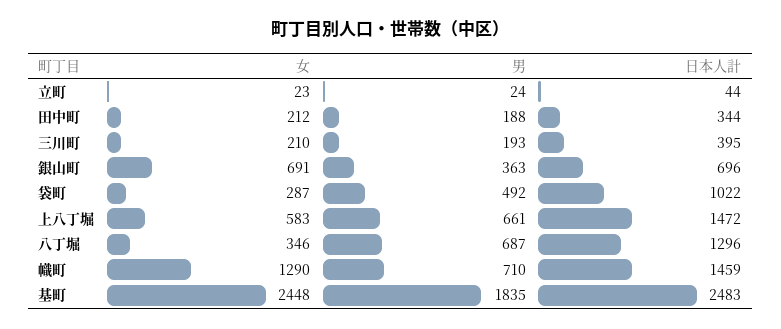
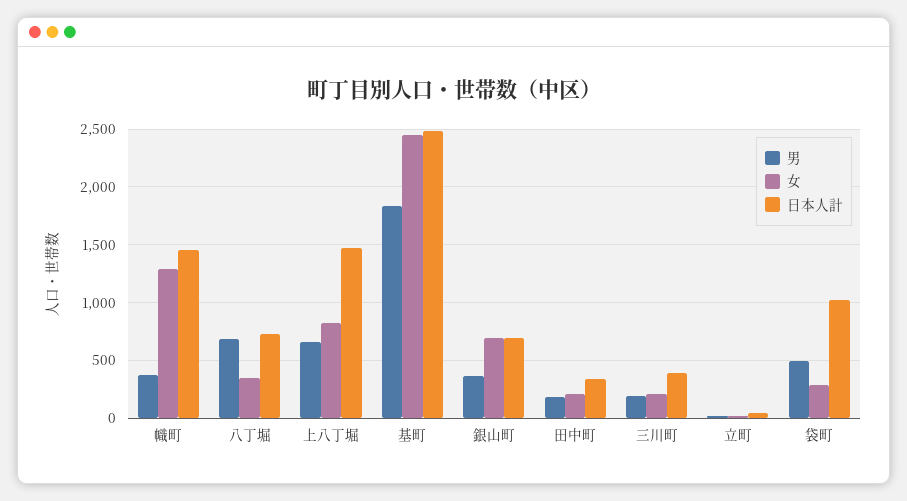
  {
    "女": {
      "立町": 23,
      "田中町": 212,
      "三川町": 210,
      "銀山町": 691,
      "袋町": 287,
-     "上八丁堀": 583,
+     "上八丁堀": 800,
      "八丁堀": 346,
      "幟町": 1290,
      "基町": 2448
    },
    "男": {
      "立町": 24,
      "田中町": 188,
      "三川町": 193,
      "銀山町": 363,
      "袋町": 492,
      "上八丁堀": 661,
      "八丁堀": 687,
-     "幟町": 710,
+     "幟町": 400,
      "基町": 1835
    },
    "日本人計": {
      "立町": 44,
      "田中町": 344,
      "三川町": 395,
      "銀山町": 696,
      "袋町": 1022,
      "上八丁堀": 1472,
-     "八丁堀": 1296,
+     "八丁堀": 700,
      "幟町": 1459,
      "基町": 2483
    }
  }

